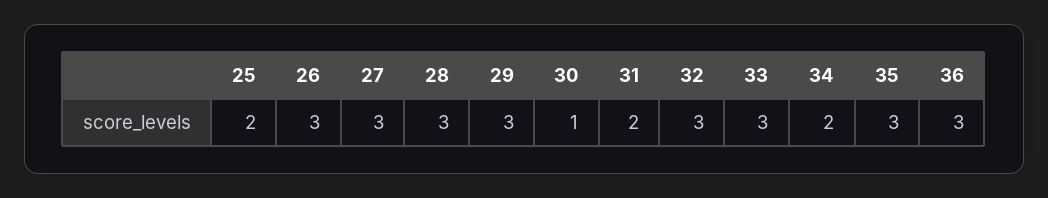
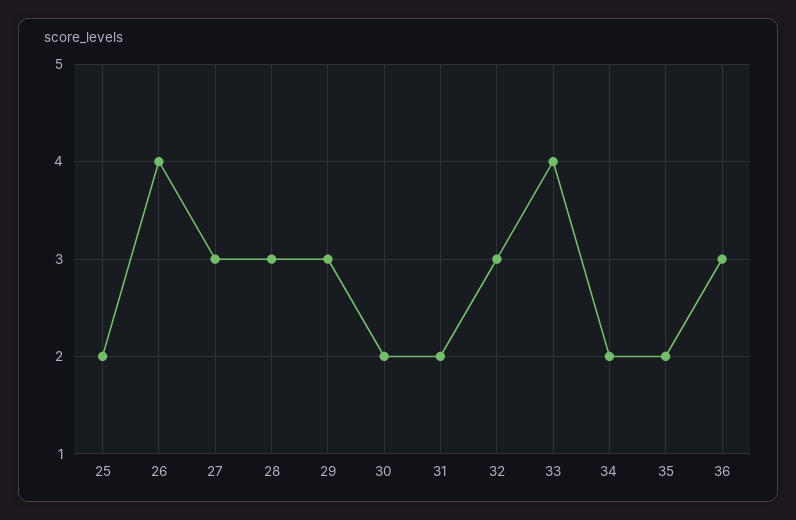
  {
    "25": 2,
-   "26": 3,
+   "26": 4,
    "27": 3,
    "28": 3,
    "29": 3,
-   "30": 1,
+   "30": 2,
    "31": 2,
    "32": 3,
-   "33": 3,
+   "33": 4,
    "34": 2,
-   "35": 3,
+   "35": 2,
    "36": 3
  }

